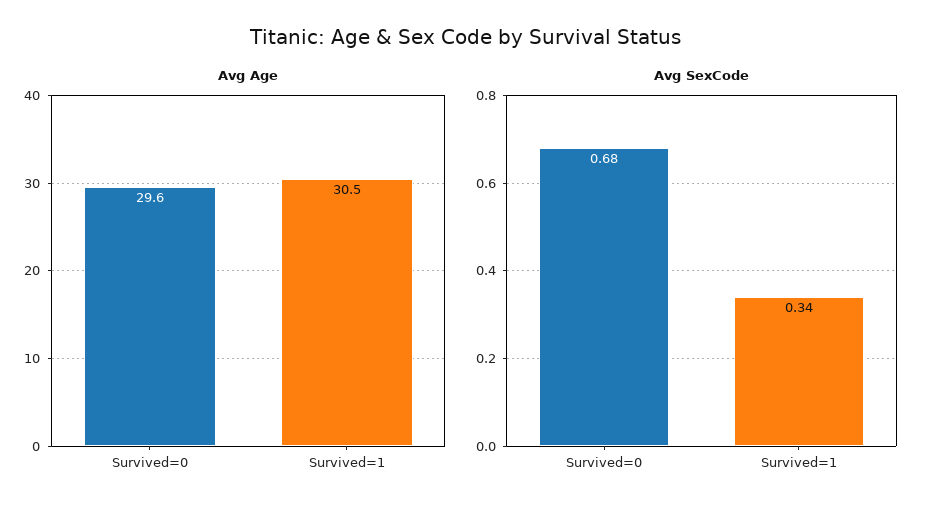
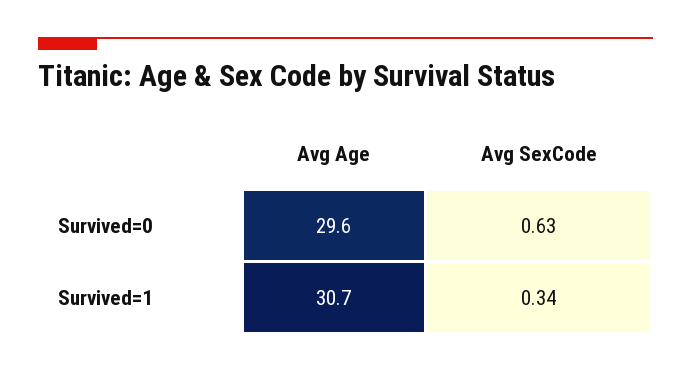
  {
    "Avg Age": {
      "Survived=0": 29.6,
-     "Survived=1": 30.5
+     "Survived=1": 30.7
    },
    "Avg SexCode": {
-     "Survived=0": 0.68,
+     "Survived=0": 0.63,
      "Survived=1": 0.34
    }
  }

